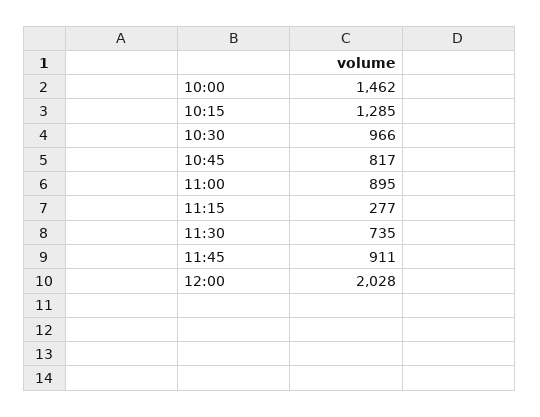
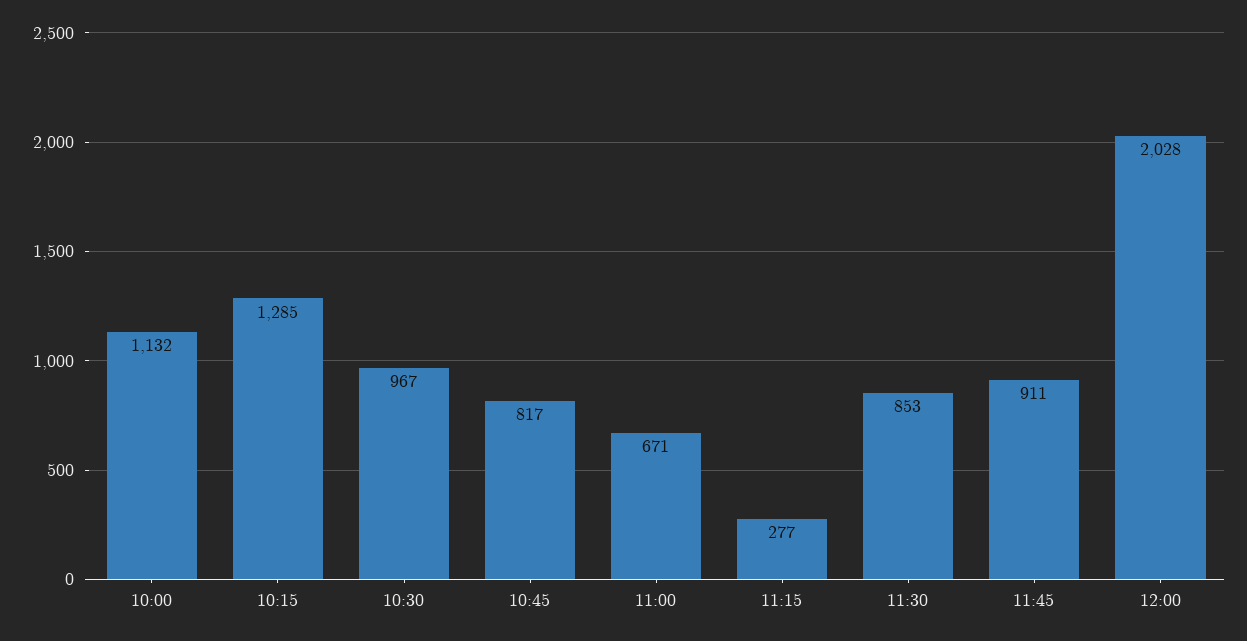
  {
-   "10:00": 1462,
+   "10:00": 1132,
    "10:15": 1285,
-   "10:30": 966,
+   "10:30": 967,
    "10:45": 817,
-   "11:00": 895,
+   "11:00": 671,
    "11:15": 277,
-   "11:30": 735,
+   "11:30": 853,
    "11:45": 911,
    "12:00": 2028
  }

